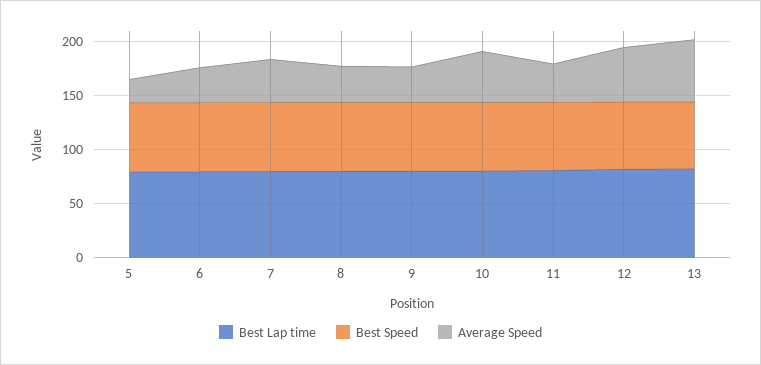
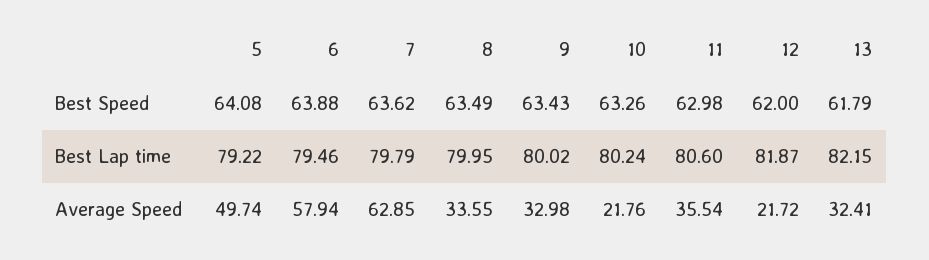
  {
    "Best Lap time": {
      "5": 79.22,
      "6": 79.46,
      "7": 79.79,
      "8": 79.95,
      "9": 80.02,
      "10": 80.24,
      "11": 80.6,
      "12": 81.87,
      "13": 82.15
    },
    "Best Speed": {
      "5": 64.08,
      "6": 63.88,
      "7": 63.62,
      "8": 63.49,
      "9": 63.43,
      "10": 63.26,
      "11": 62.98,
      "12": 62,
      "13": 61.79
    },
    "Average Speed": {
-     "5": 20,
+     "5": 49.74,
-     "6": 30,
+     "6": 57.94,
-     "7": 40,
+     "7": 62.85,
      "8": 33.55,
      "9": 32.98,
-     "10": 50,
+     "10": 21.76,
      "11": 35.54,
-     "12": 50,
+     "12": 21.72,
-     "13": 60
+     "13": 32.41
    }
  }

